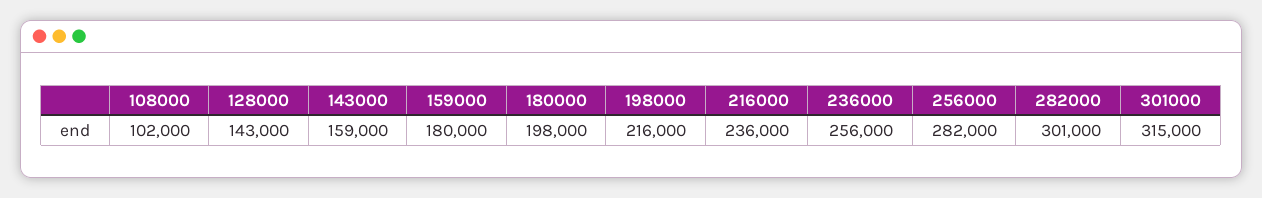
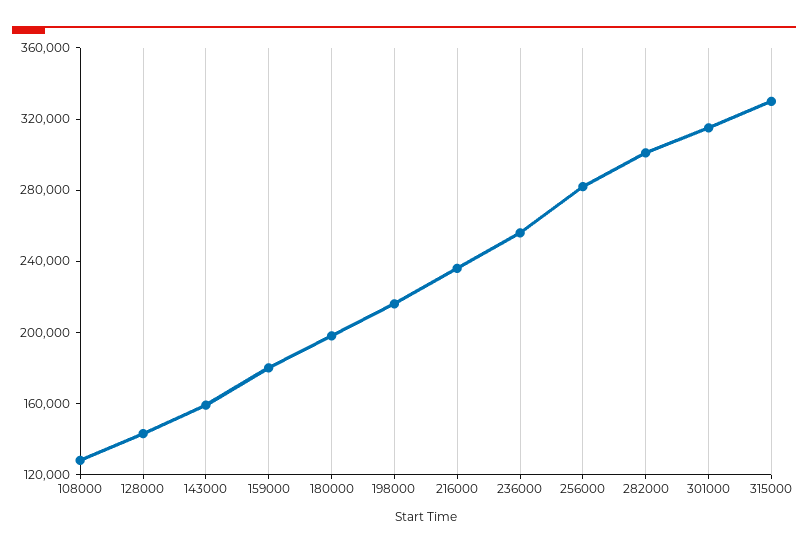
  {
-   "108000": 102000,
+   "108000": 130000,
    "128000": 143000,
    "143000": 159000,
    "159000": 180000,
    "180000": 198000,
    "198000": 216000,
    "216000": 236000,
    "236000": 256000,
    "256000": 282000,
    "282000": 301000,
-   "301000": 315000
+   "301000": 315000,
+   "315000": 330000
  }

